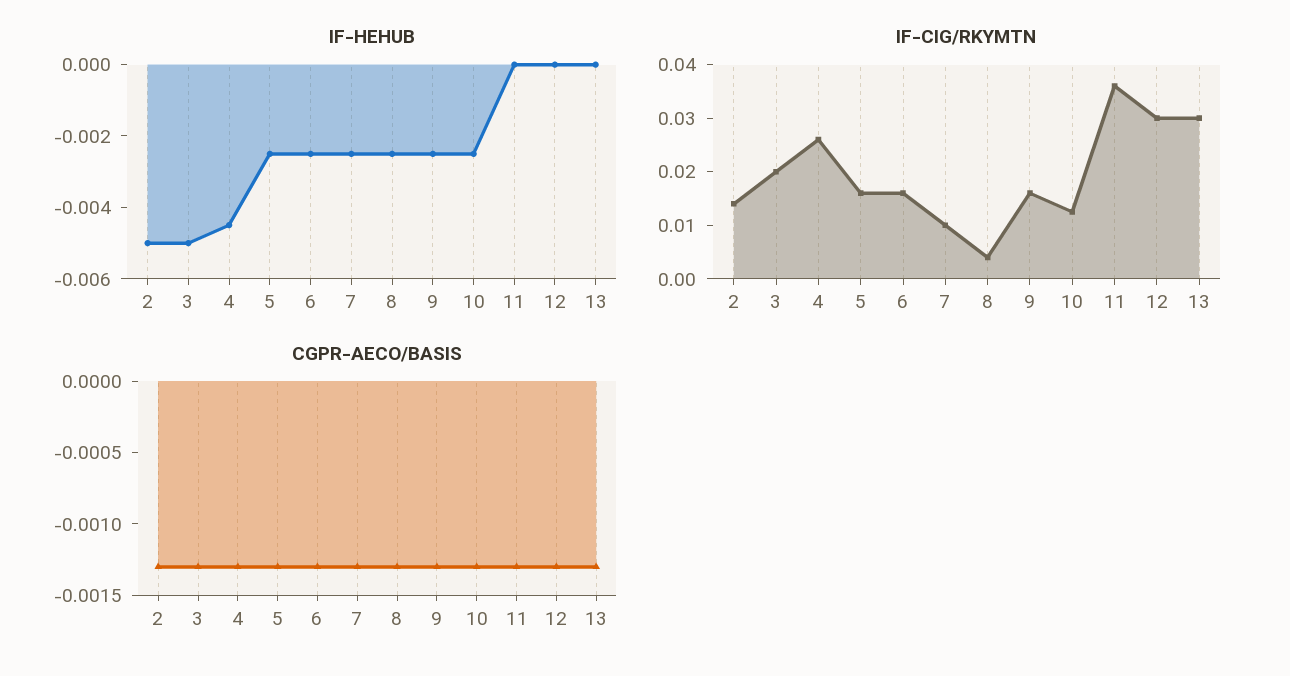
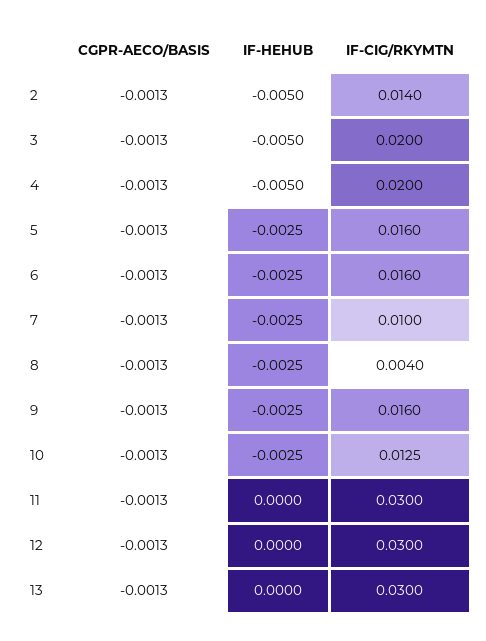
  {
    "IF-HEHUB": {
      "2": -0.005,
      "3": -0.005,
-     "4": -0.0045,
+     "4": -0.005,
      "5": -0.0025,
      "6": -0.0025,
      "7": -0.0025,
      "8": -0.0025,
      "9": -0.0025,
      "10": -0.0025,
      "11": 0,
      "12": 0,
      "13": 0
    },
    "IF-CIG/RKYMTN": {
      "2": 0.014,
      "3": 0.02,
-     "4": 0.026,
+     "4": 0.02,
      "5": 0.016,
      "6": 0.016,
      "7": 0.01,
      "8": 0.004,
      "9": 0.016,
      "10": 0.0125,
-     "11": 0.036,
+     "11": 0.03,
      "12": 0.03,
      "13": 0.03
    },
    "CGPR-AECO/BASIS": {
      "2": -0.0013,
      "3": -0.0013,
      "4": -0.0013,
      "5": -0.0013,
      "6": -0.0013,
      "7": -0.0013,
      "8": -0.0013,
      "9": -0.0013,
      "10": -0.0013,
      "11": -0.0013,
      "12": -0.0013,
      "13": -0.0013
    }
  }

